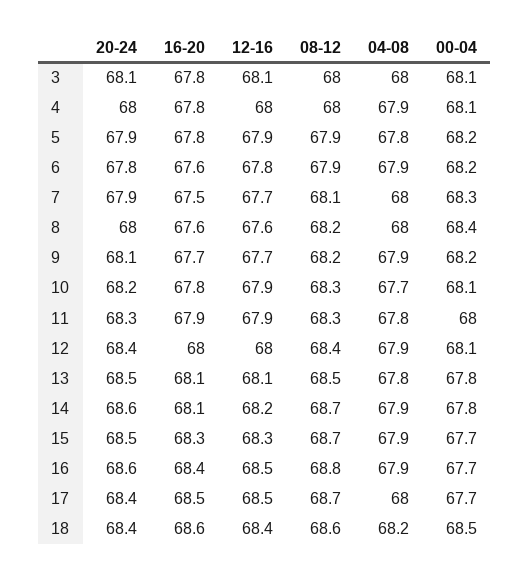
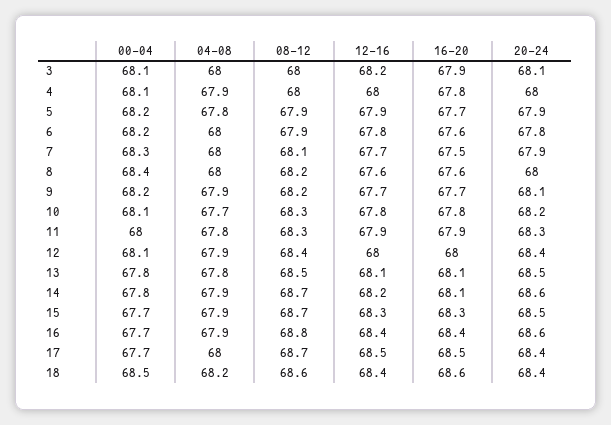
  {
    "20-24": {
      "3": 68.1,
      "4": 68,
      "5": 67.9,
      "6": 67.8,
      "7": 67.9,
      "8": 68,
      "9": 68.1,
      "10": 68.2,
      "11": 68.3,
      "12": 68.4,
      "13": 68.5,
      "14": 68.6,
      "15": 68.5,
      "16": 68.6,
      "17": 68.4,
      "18": 68.4
    },
    "16-20": {
-     "3": 67.8,
+     "3": 67.9,
      "4": 67.8,
-     "5": 67.8,
+     "5": 67.7,
      "6": 67.6,
      "7": 67.5,
      "8": 67.6,
      "9": 67.7,
      "10": 67.8,
      "11": 67.9,
      "12": 68,
      "13": 68.1,
      "14": 68.1,
      "15": 68.3,
      "16": 68.4,
      "17": 68.5,
      "18": 68.6
    },
    "12-16": {
-     "3": 68.1,
+     "3": 68.2,
      "4": 68,
      "5": 67.9,
      "6": 67.8,
      "7": 67.7,
      "8": 67.6,
      "9": 67.7,
-     "10": 67.9,
+     "10": 67.8,
      "11": 67.9,
      "12": 68,
      "13": 68.1,
      "14": 68.2,
      "15": 68.3,
-     "16": 68.5,
+     "16": 68.4,
      "17": 68.5,
      "18": 68.4
    },
    "08-12": {
      "3": 68,
      "4": 68,
      "5": 67.9,
      "6": 67.9,
      "7": 68.1,
      "8": 68.2,
      "9": 68.2,
      "10": 68.3,
      "11": 68.3,
      "12": 68.4,
      "13": 68.5,
      "14": 68.7,
      "15": 68.7,
      "16": 68.8,
      "17": 68.7,
      "18": 68.6
    },
    "04-08": {
      "3": 68,
      "4": 67.9,
      "5": 67.8,
-     "6": 67.9,
+     "6": 68,
      "7": 68,
      "8": 68,
      "9": 67.9,
      "10": 67.7,
      "11": 67.8,
      "12": 67.9,
      "13": 67.8,
      "14": 67.9,
      "15": 67.9,
      "16": 67.9,
      "17": 68,
      "18": 68.2
    },
    "00-04": {
      "3": 68.1,
      "4": 68.1,
      "5": 68.2,
      "6": 68.2,
      "7": 68.3,
      "8": 68.4,
      "9": 68.2,
      "10": 68.1,
      "11": 68,
      "12": 68.1,
      "13": 67.8,
      "14": 67.8,
      "15": 67.7,
      "16": 67.7,
      "17": 67.7,
      "18": 68.5
    }
  }

